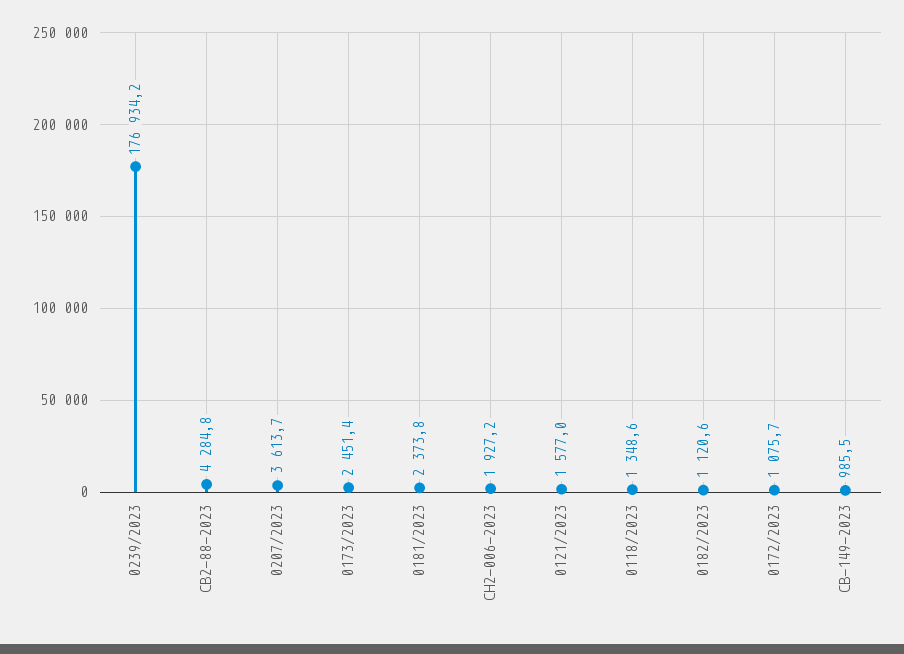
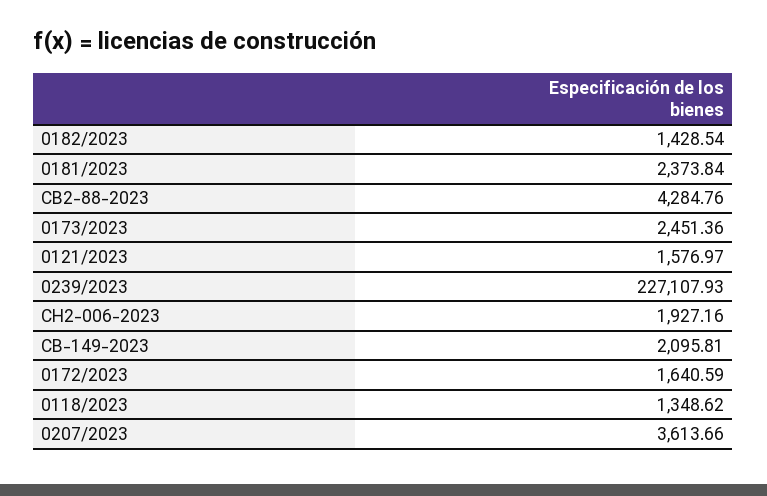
  {
-   "0239/2023": 176934.2,
+   "0239/2023": 227107.93,
    "CB2-88-2023": 4284.76,
    "0207/2023": 3613.66,
    "0173/2023": 2451.36,
    "0181/2023": 2373.84,
    "CH2-006-2023": 1927.16,
    "0121/2023": 1576.97,
    "0118/2023": 1348.62,
-   "0182/2023": 1120.6,
+   "0182/2023": 1428.54,
-   "0172/2023": 1075.7,
+   "0172/2023": 1640.59,
-   "CB-149-2023": 985.5
+   "CB-149-2023": 2095.81
  }

